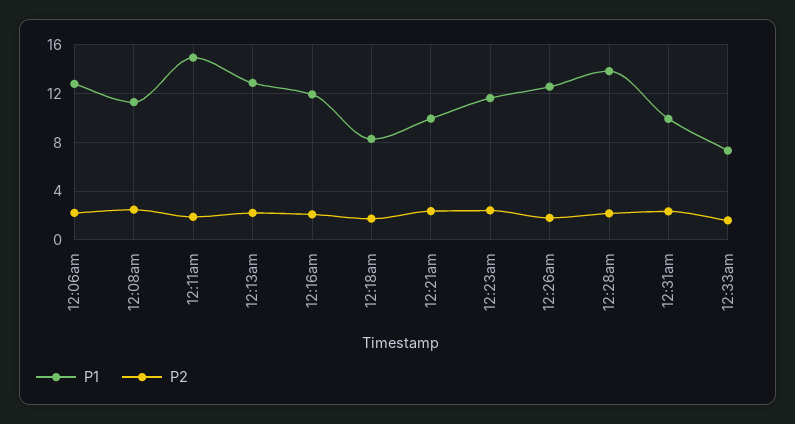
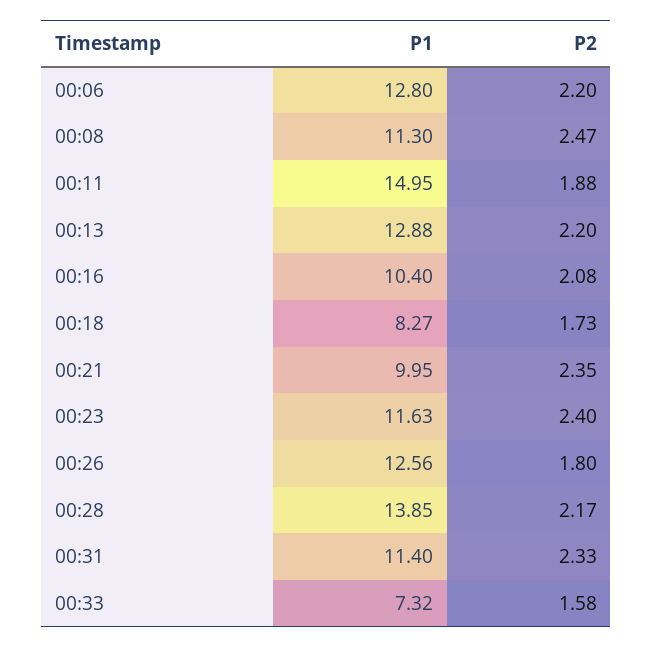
  {
    "P1": {
      "12:06am": 12.8,
      "12:08am": 11.3,
      "12:11am": 14.95,
      "12:13am": 12.88,
-     "12:16am": 12,
+     "12:16am": 10.4,
      "12:18am": 8.27,
      "12:21am": 9.95,
      "12:23am": 11.63,
      "12:26am": 12.56,
      "12:28am": 13.85,
-     "12:31am": 10,
+     "12:31am": 11.4,
      "12:33am": 7.32
    },
    "P2": {
      "12:06am": 2.2,
      "12:08am": 2.47,
      "12:11am": 1.88,
      "12:13am": 2.2,
      "12:16am": 2.08,
      "12:18am": 1.73,
      "12:21am": 2.35,
      "12:23am": 2.4,
      "12:26am": 1.8,
      "12:28am": 2.17,
      "12:31am": 2.33,
      "12:33am": 1.58
    }
  }

